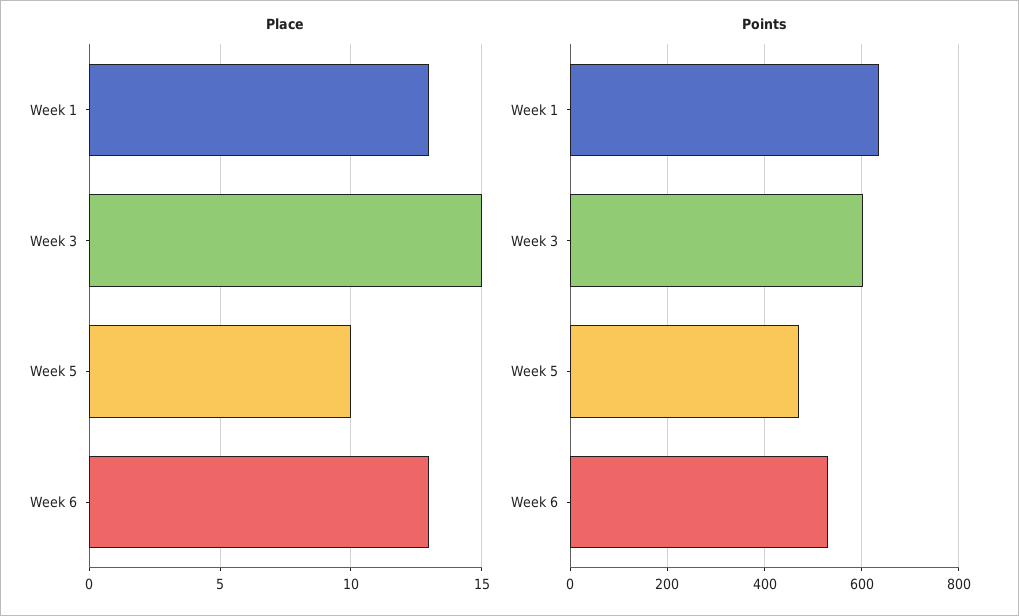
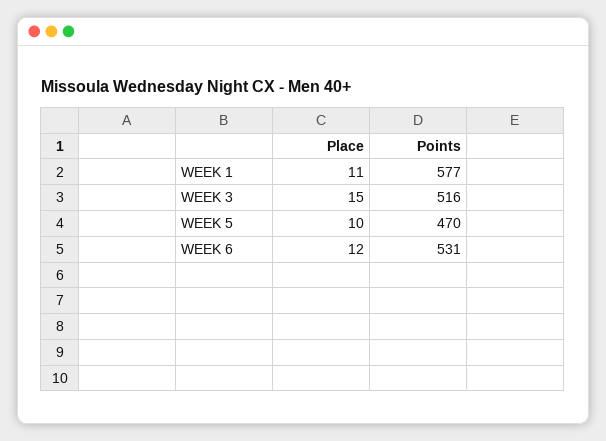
  {
    "Place": {
-     "Week 1": 13,
+     "Week 1": 11,
      "Week 3": 15,
      "Week 5": 10,
-     "Week 6": 13
+     "Week 6": 12
    },
    "Points": {
-     "Week 1": 640,
+     "Week 1": 577,
-     "Week 3": 600,
+     "Week 3": 516,
      "Week 5": 470,
      "Week 6": 531
    }
  }

